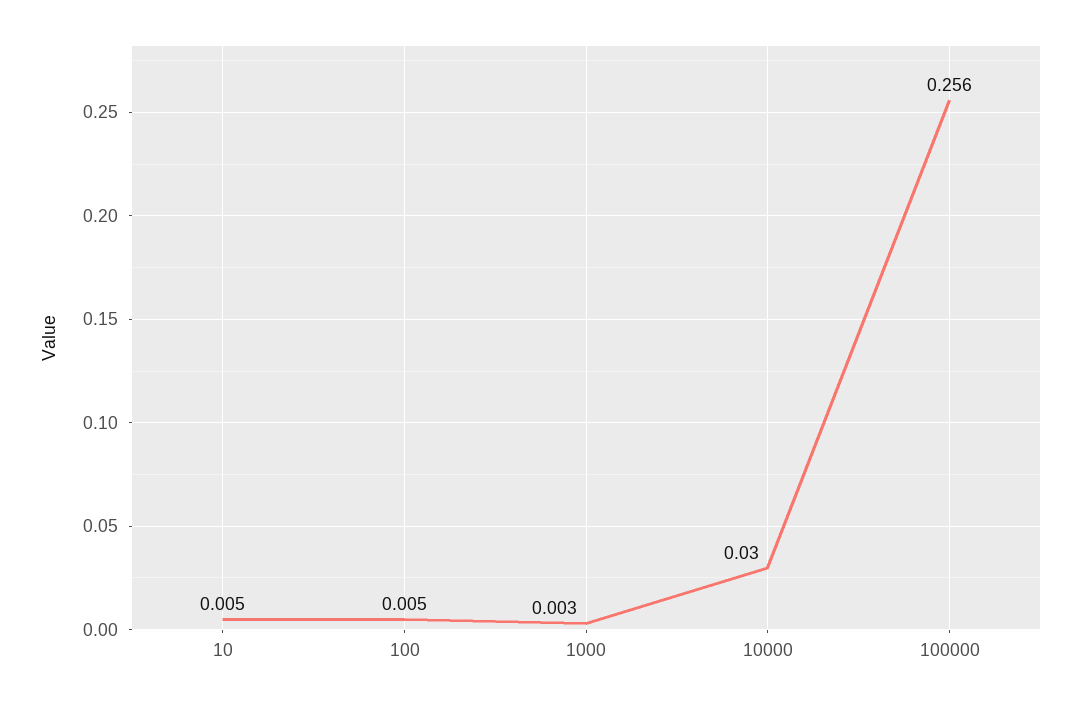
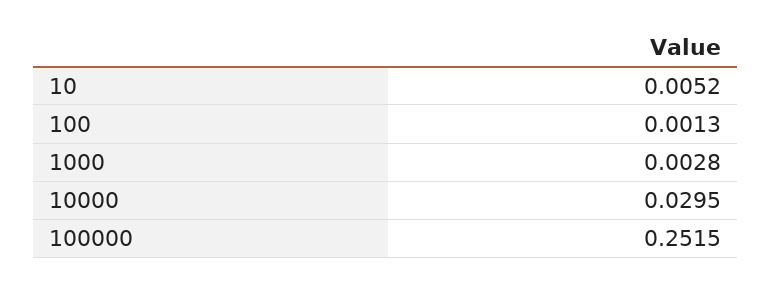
  {
    "10": 0.0052,
-   "100": 0.005,
+   "100": 0.0013,
    "1000": 0.0028,
    "10000": 0.0295,
-   "100000": 0.256
+   "100000": 0.2515
  }

